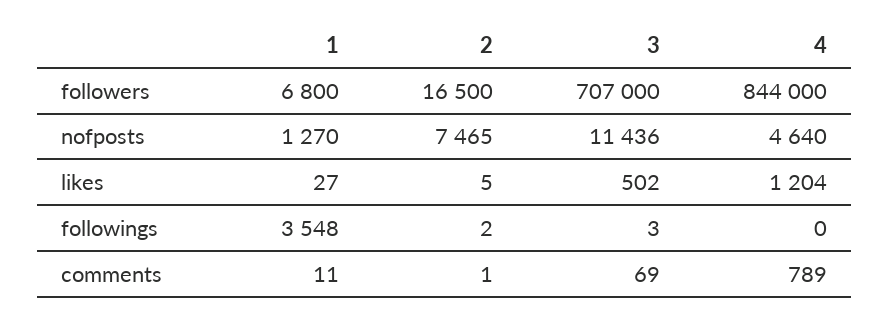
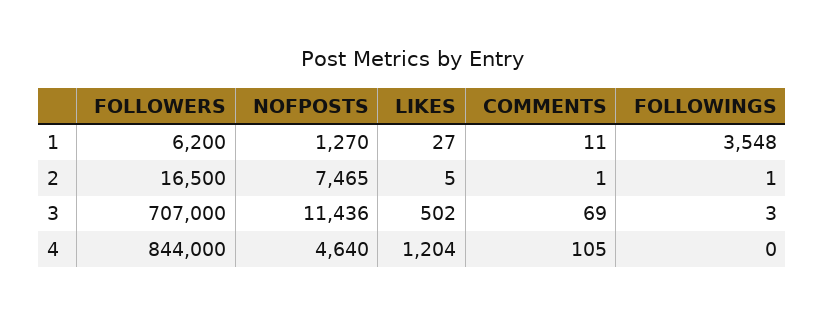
  {
    "1": {
-     "followers": 6800,
+     "followers": 6200,
      "nofposts": 1270,
      "likes": 27,
      "followings": 3548,
      "comments": 11
    },
    "2": {
      "followers": 16500,
      "nofposts": 7465,
      "likes": 5,
-     "followings": 2,
+     "followings": 1,
      "comments": 1
    },
    "3": {
      "followers": 707000,
      "nofposts": 11436,
      "likes": 502,
      "followings": 3,
      "comments": 69
    },
    "4": {
      "followers": 844000,
      "nofposts": 4640,
      "likes": 1204,
      "followings": 0,
-     "comments": 789
+     "comments": 105
    }
  }

